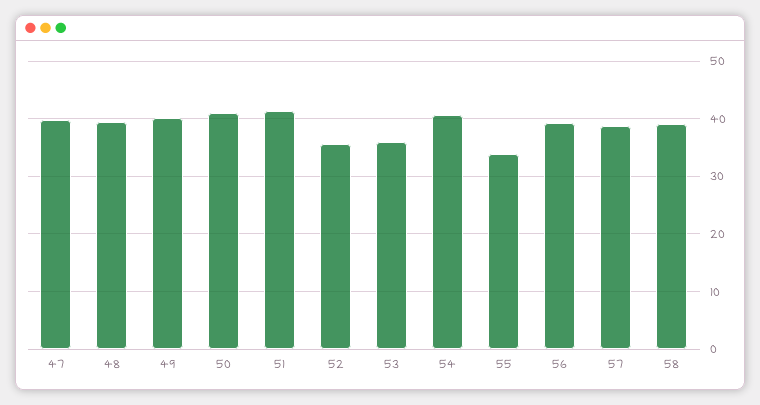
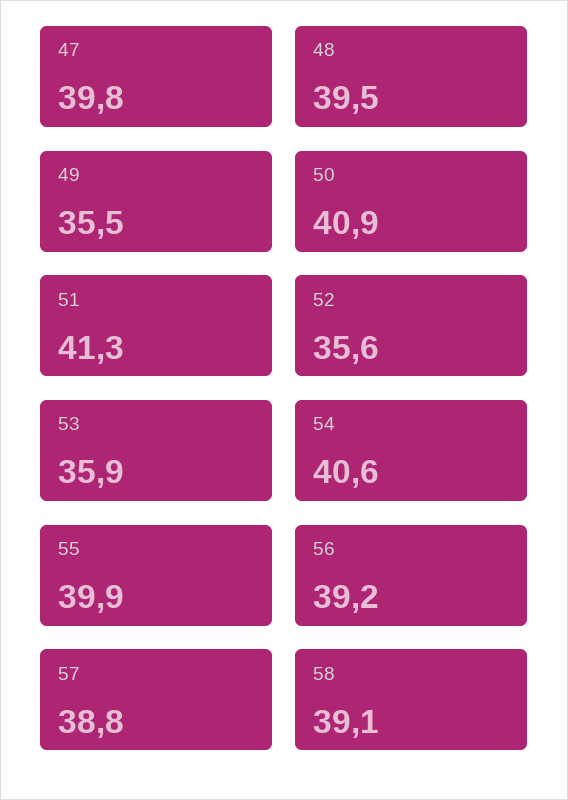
  {
    "47": 39.8,
    "48": 39.5,
-   "49": 40,
+   "49": 35.5,
    "50": 40.9,
    "51": 41.3,
    "52": 35.6,
    "53": 35.9,
    "54": 40.6,
-   "55": 34,
+   "55": 39.9,
    "56": 39.2,
    "57": 38.8,
    "58": 39.1
  }

